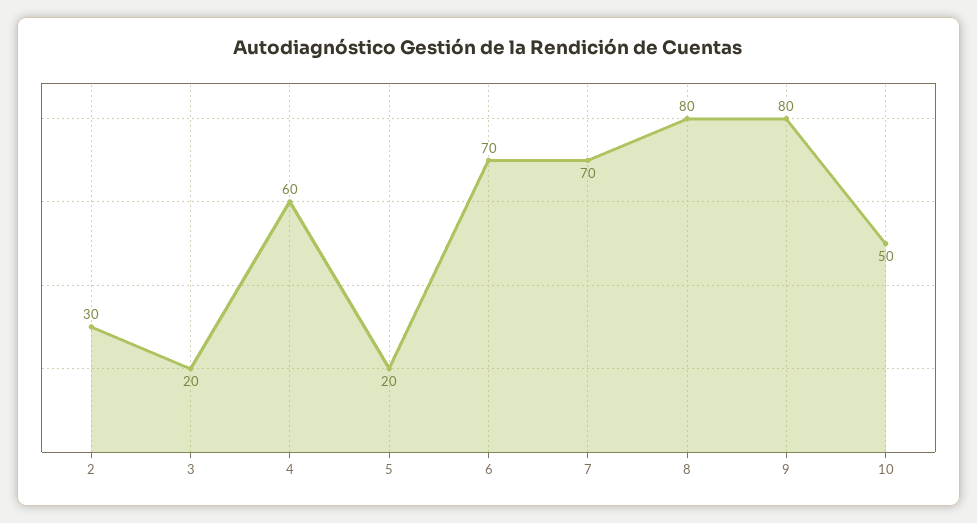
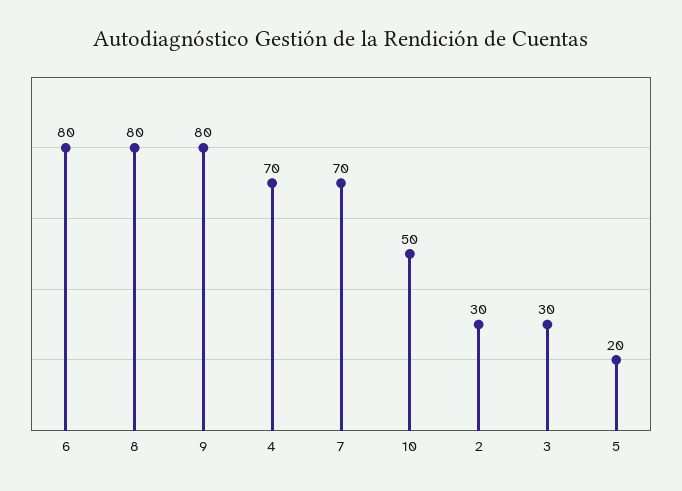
  {
    "2": 30,
-   "3": 20,
+   "3": 30,
-   "4": 60,
+   "4": 70,
    "5": 20,
-   "6": 70,
+   "6": 80,
    "7": 70,
    "8": 80,
    "9": 80,
    "10": 50
  }

